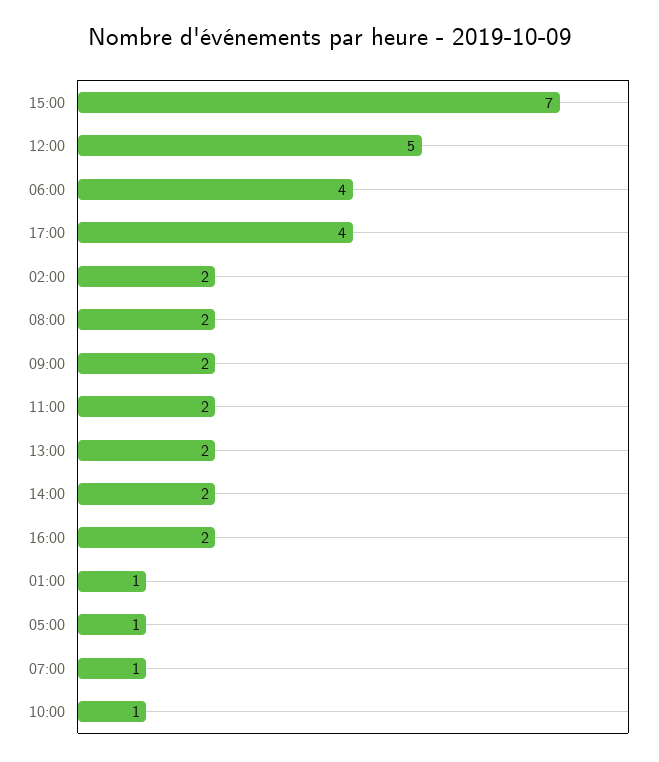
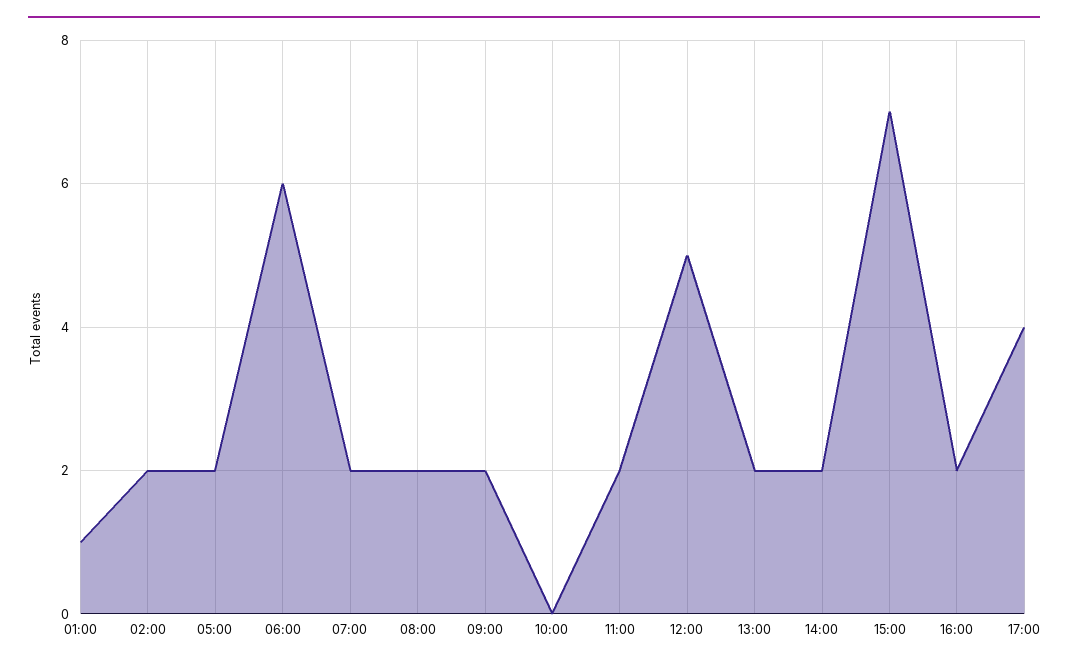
  {
    "15:00": 7,
    "12:00": 5,
-   "06:00": 4,
+   "06:00": 6,
    "17:00": 4,
    "02:00": 2,
    "08:00": 2,
    "09:00": 2,
    "11:00": 2,
    "13:00": 2,
    "14:00": 2,
    "16:00": 2,
    "01:00": 1,
-   "05:00": 1,
+   "05:00": 2,
-   "07:00": 1,
+   "07:00": 2,
-   "10:00": 1
+   "10:00": 0
  }

